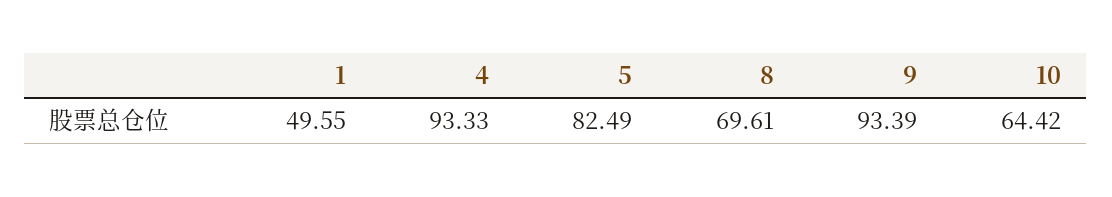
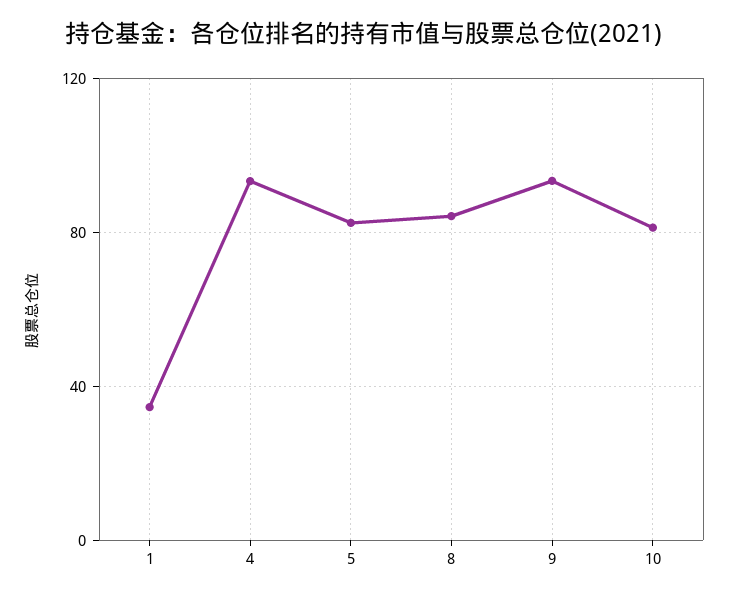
  {
-   "1": 49.55,
+   "1": 35,
    "4": 93.33,
    "5": 82.49,
-   "8": 69.61,
+   "8": 85,
    "9": 93.39,
-   "10": 64.42
+   "10": 80
  }

